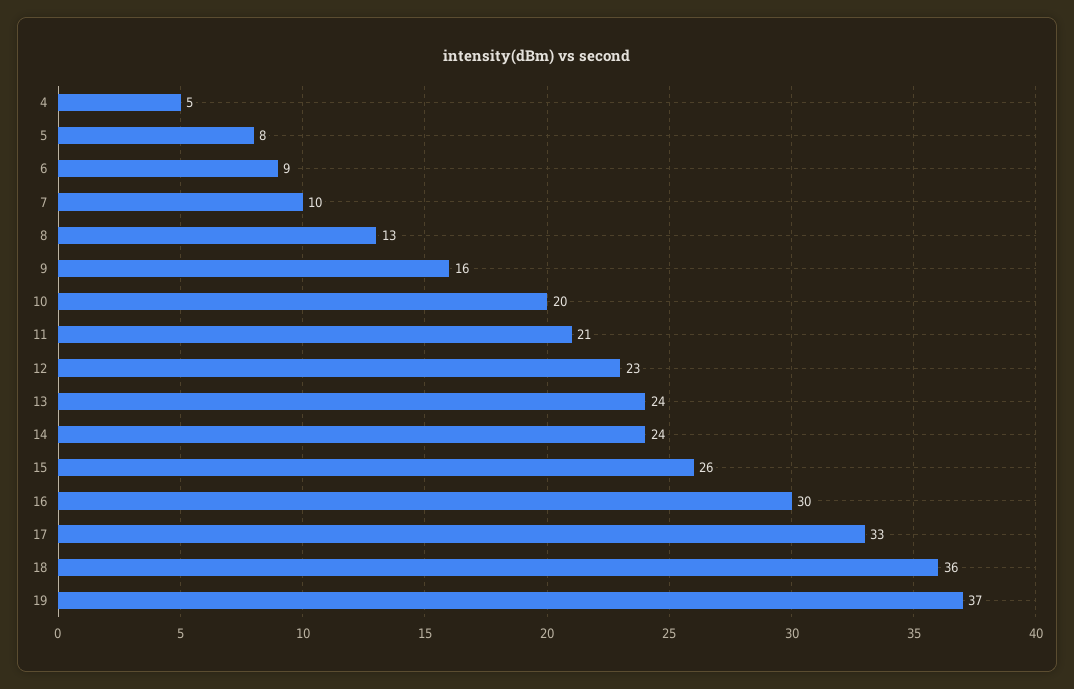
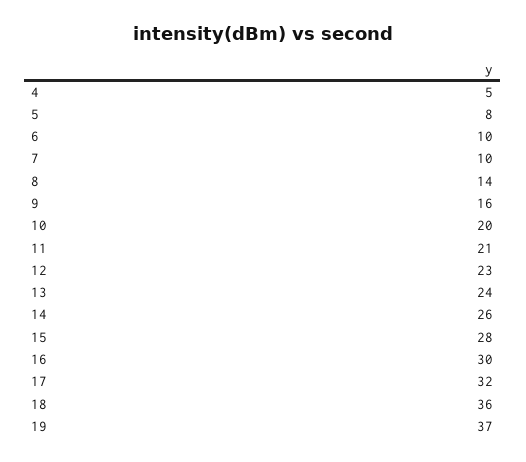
  {
    "4": 5,
    "5": 8,
-   "6": 9,
+   "6": 10,
    "7": 10,
-   "8": 13,
+   "8": 14,
    "9": 16,
    "10": 20,
    "11": 21,
    "12": 23,
    "13": 24,
-   "14": 24,
+   "14": 26,
-   "15": 26,
+   "15": 28,
    "16": 30,
-   "17": 33,
+   "17": 32,
    "18": 36,
    "19": 37
  }

